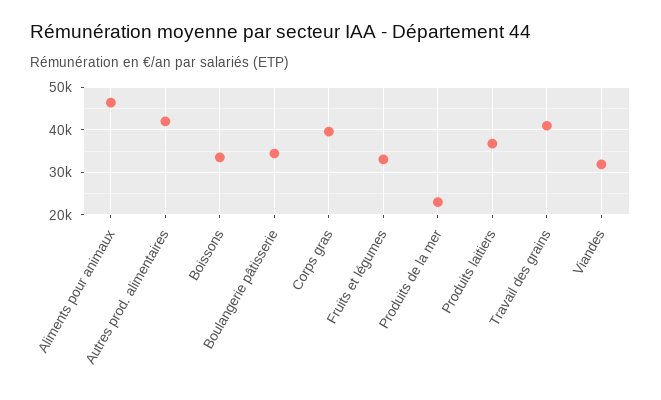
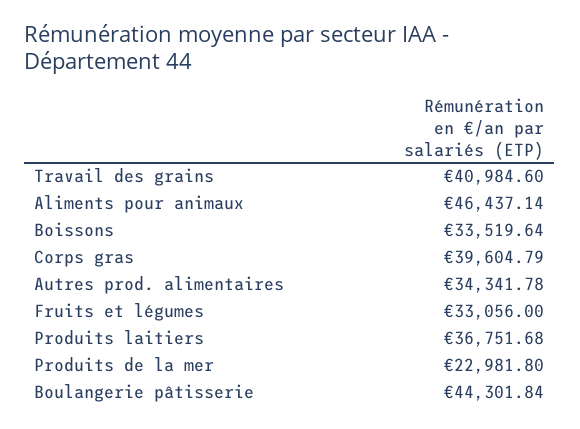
  {
    "Aliments pour animaux": 46437.14,
-   "Autres prod. alimentaires": 42000,
+   "Autres prod. alimentaires": 34341.78,
    "Boissons": 33519.64,
-   "Boulangerie pâtisserie": 34000,
+   "Boulangerie pâtisserie": 44301.84,
    "Corps gras": 39604.79,
    "Fruits et légumes": 33056,
    "Produits de la mer": 22981.8,
    "Produits laitiers": 36751.68,
-   "Travail des grains": 40984.6,
+   "Travail des grains": 40984.6
-   "Viandes": 32000
  }

